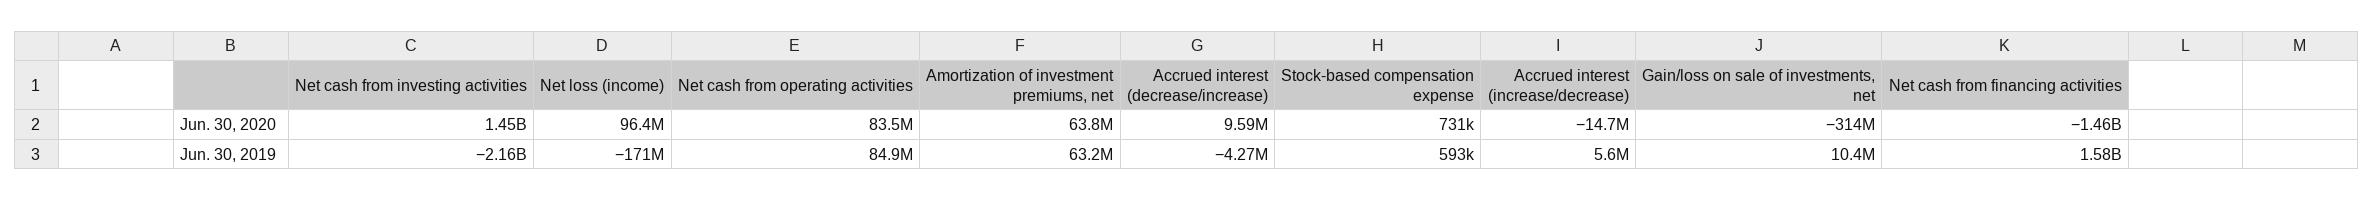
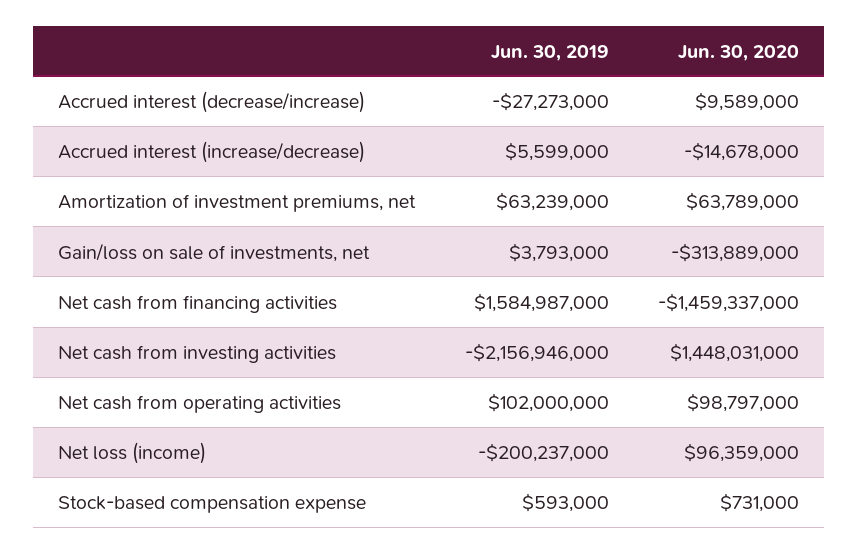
  {
    "Net cash from investing activities": {
      "Jun. 30, 2020": 1448031000,
      "Jun. 30, 2019": -2156946000
    },
    "Net loss (income)": {
      "Jun. 30, 2020": 96359000,
-     "Jun. 30, 2019": -171000000
+     "Jun. 30, 2019": -200237000
    },
    "Net cash from operating activities": {
-     "Jun. 30, 2020": 83500000,
+     "Jun. 30, 2020": 98797000,
-     "Jun. 30, 2019": 84900000
+     "Jun. 30, 2019": 102000000
    },
    "Amortization of investment premiums, net": {
      "Jun. 30, 2020": 63789000,
      "Jun. 30, 2019": 63239000
    },
    "Accrued interest (decrease/increase)": {
      "Jun. 30, 2020": 9589000,
-     "Jun. 30, 2019": -4270000
+     "Jun. 30, 2019": -27273000
    },
    "Stock-based compensation expense": {
      "Jun. 30, 2020": 731000,
      "Jun. 30, 2019": 593000
    },
    "Accrued interest (increase/decrease)": {
      "Jun. 30, 2020": -14678000,
      "Jun. 30, 2019": 5599000
    },
    "Gain/loss on sale of investments, net": {
      "Jun. 30, 2020": -313889000,
-     "Jun. 30, 2019": 10400000
+     "Jun. 30, 2019": 3793000
    },
    "Net cash from financing activities": {
      "Jun. 30, 2020": -1459337000,
      "Jun. 30, 2019": 1584987000
    }
  }

